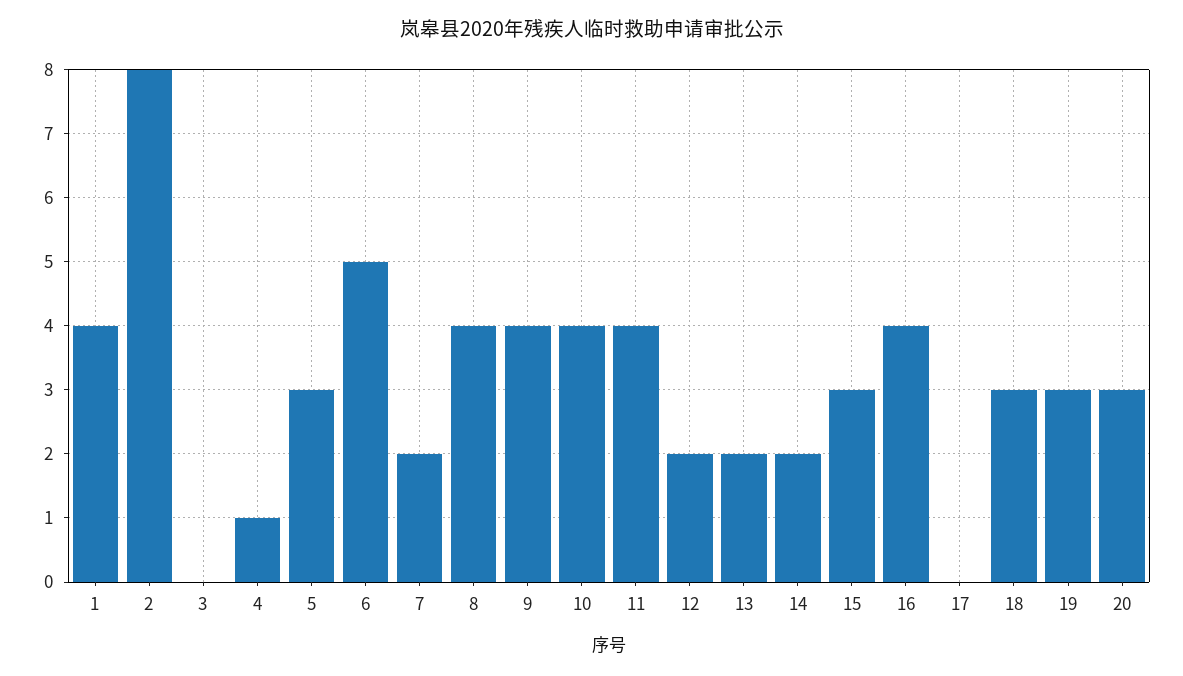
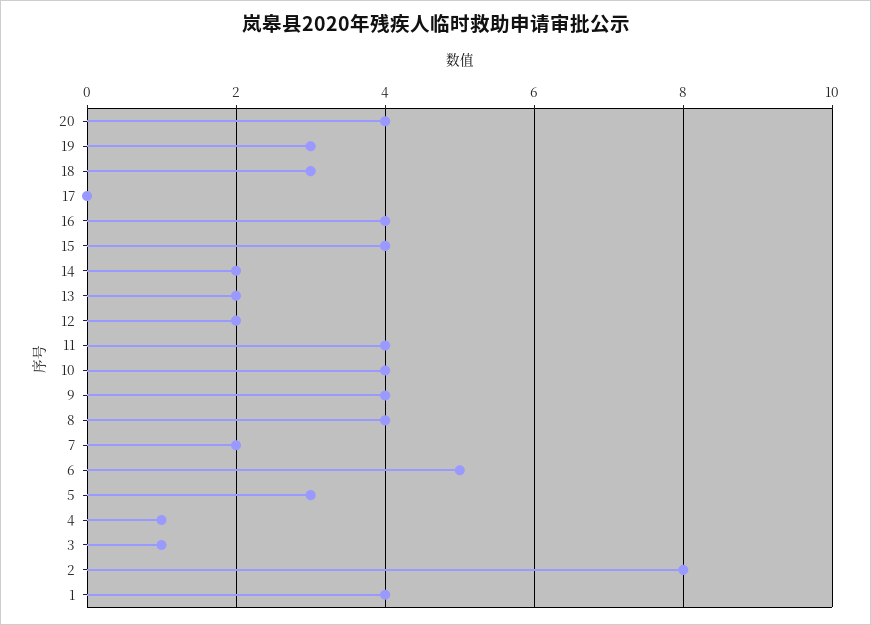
  {
    "1": 4,
    "2": 8,
-   "3": 0,
+   "3": 1,
    "4": 1,
    "5": 3,
    "6": 5,
    "7": 2,
    "8": 4,
    "9": 4,
    "10": 4,
    "11": 4,
    "12": 2,
    "13": 2,
    "14": 2,
-   "15": 3,
+   "15": 4,
    "16": 4,
    "17": 0,
    "18": 3,
    "19": 3,
-   "20": 3
+   "20": 4
  }

